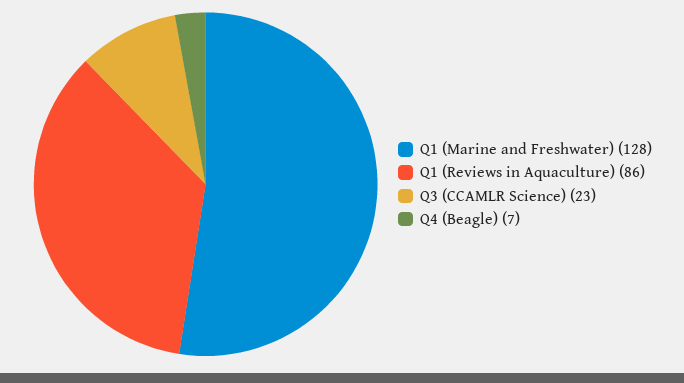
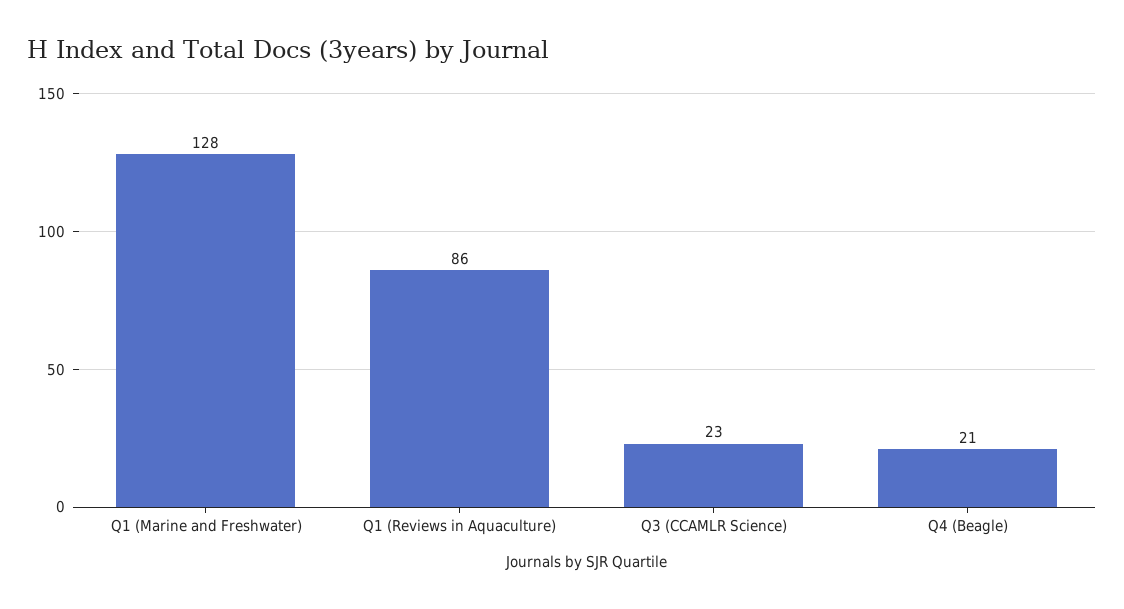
  {
    "Q1 (Marine and Freshwater)": 128,
    "Q1 (Reviews in Aquaculture)": 86,
    "Q3 (CCAMLR Science)": 23,
-   "Q4 (Beagle)": 7
+   "Q4 (Beagle)": 21
  }

